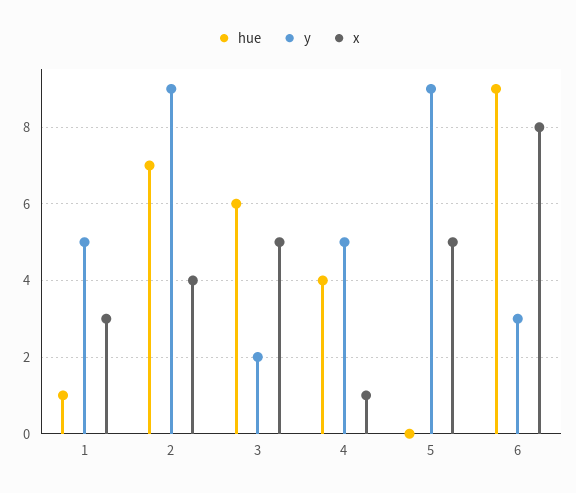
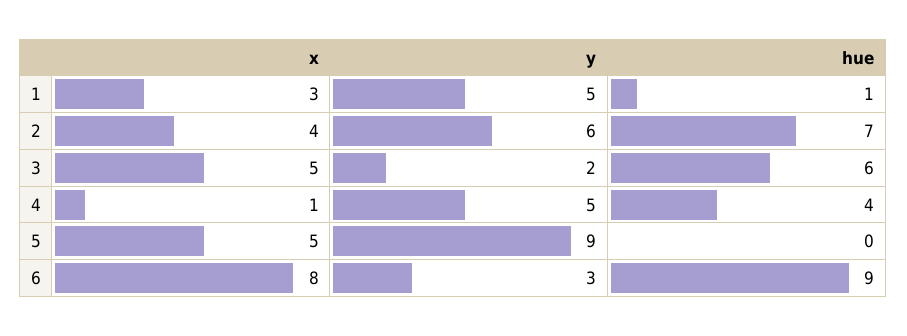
  {
    "hue": {
      "1": 1,
      "2": 7,
      "3": 6,
      "4": 4,
      "5": 0,
      "6": 9
    },
    "y": {
      "1": 5,
-     "2": 9,
+     "2": 6,
      "3": 2,
      "4": 5,
      "5": 9,
      "6": 3
    },
    "x": {
      "1": 3,
      "2": 4,
      "3": 5,
      "4": 1,
      "5": 5,
      "6": 8
    }
  }

